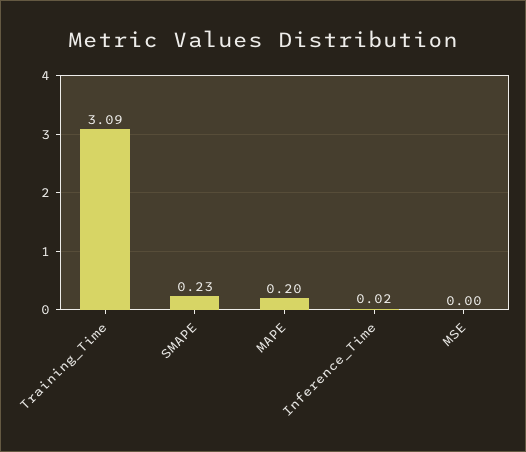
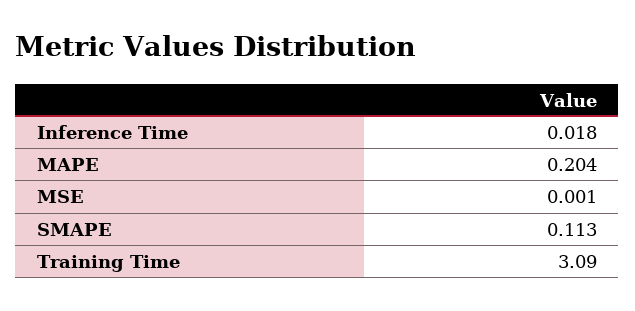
  {
    "Training_Time": 3.09,
-   "SMAPE": 0.23,
+   "SMAPE": 0.113,
    "MAPE": 0.204,
    "Inference_Time": 0.018,
    "MSE": 0.001
  }

